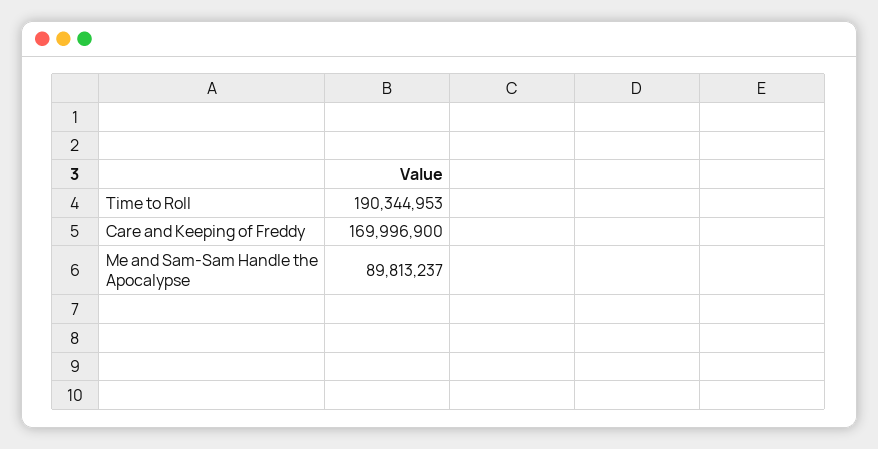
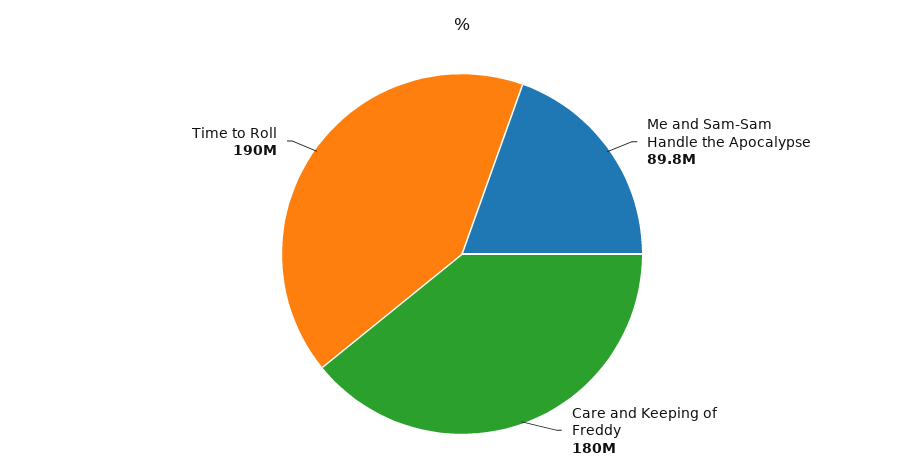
  {
    "Time to Roll": 190344953,
-   "Care and Keeping of Freddy": 169996900,
+   "Care and Keeping of Freddy": 180000000,
    "Me and Sam-Sam Handle the Apocalypse": 89813237
  }

